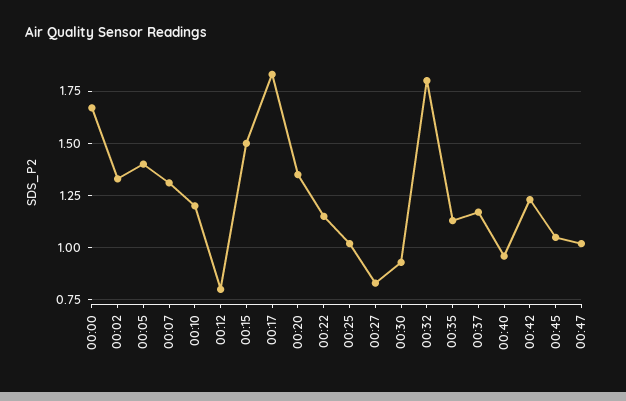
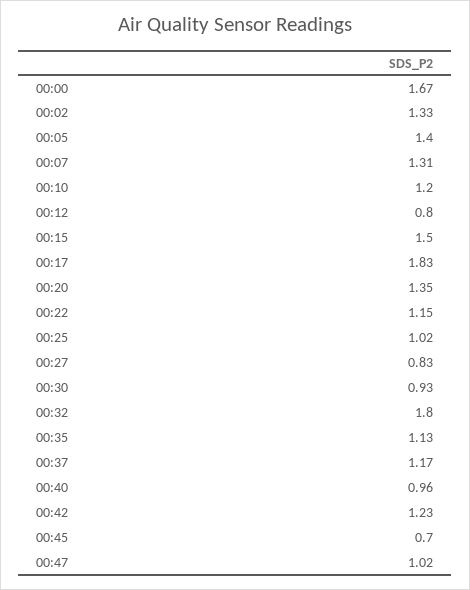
  {
    "00:00": 1.67,
    "00:02": 1.33,
    "00:05": 1.4,
    "00:07": 1.31,
    "00:10": 1.2,
    "00:12": 0.8,
    "00:15": 1.5,
    "00:17": 1.83,
    "00:20": 1.35,
    "00:22": 1.15,
    "00:25": 1.02,
    "00:27": 0.83,
    "00:30": 0.93,
    "00:32": 1.8,
    "00:35": 1.13,
    "00:37": 1.17,
    "00:40": 0.96,
    "00:42": 1.23,
-   "00:45": 1.05,
+   "00:45": 0.7,
    "00:47": 1.02
  }

